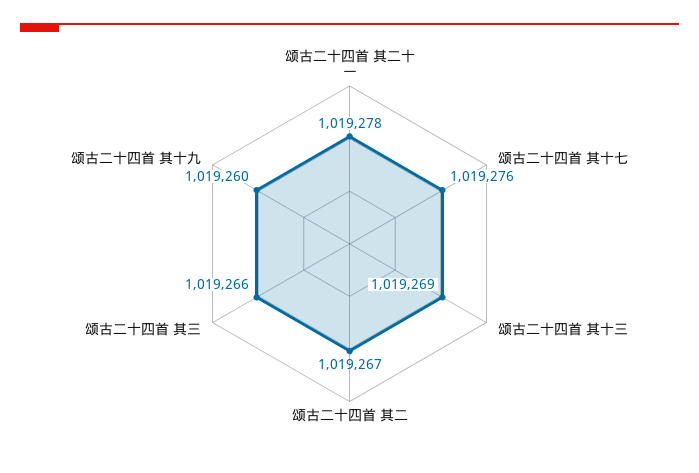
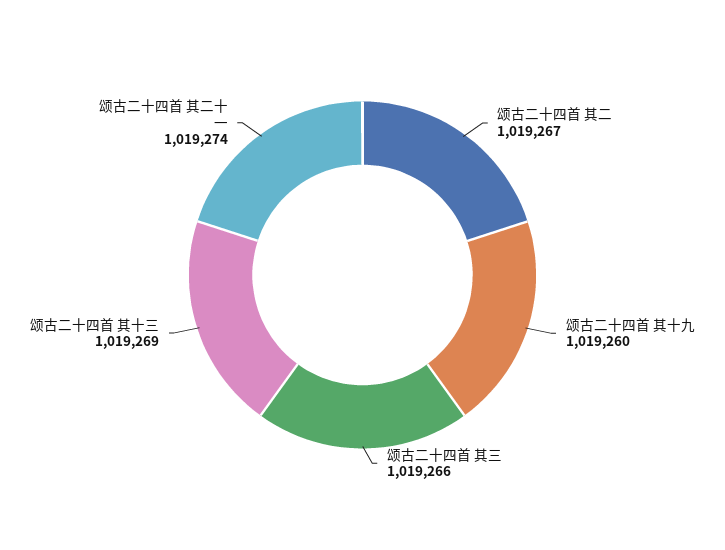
  {
-   "颂古二十四首 其二十一": 1019278,
+   "颂古二十四首 其二十一": 1019274,
-   "颂古二十四首 其十七": 1019276,
    "颂古二十四首 其十三": 1019269,
    "颂古二十四首 其二": 1019267,
    "颂古二十四首 其三": 1019266,
    "颂古二十四首 其十九": 1019260
  }

